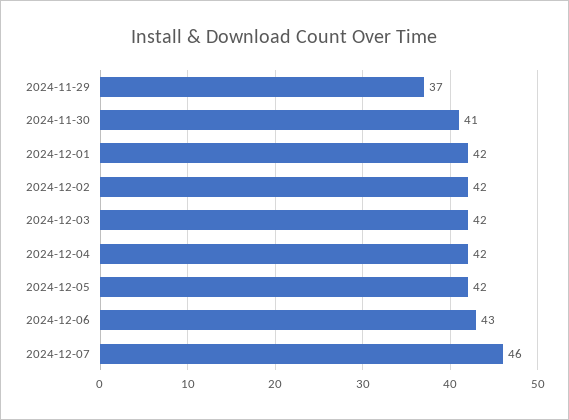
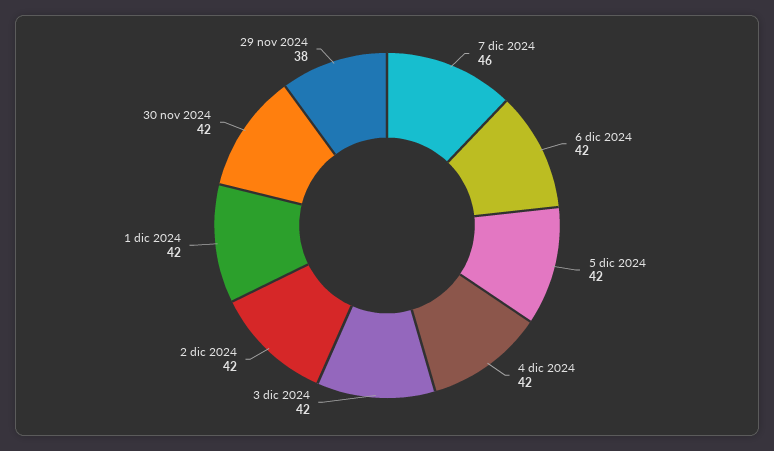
  {
-   "2024-11-29": 37,
+   "2024-11-29": 38,
-   "2024-11-30": 41,
+   "2024-11-30": 42,
    "2024-12-01": 42,
    "2024-12-02": 42,
    "2024-12-03": 42,
    "2024-12-04": 42,
    "2024-12-05": 42,
-   "2024-12-06": 43,
+   "2024-12-06": 42,
    "2024-12-07": 46
  }

